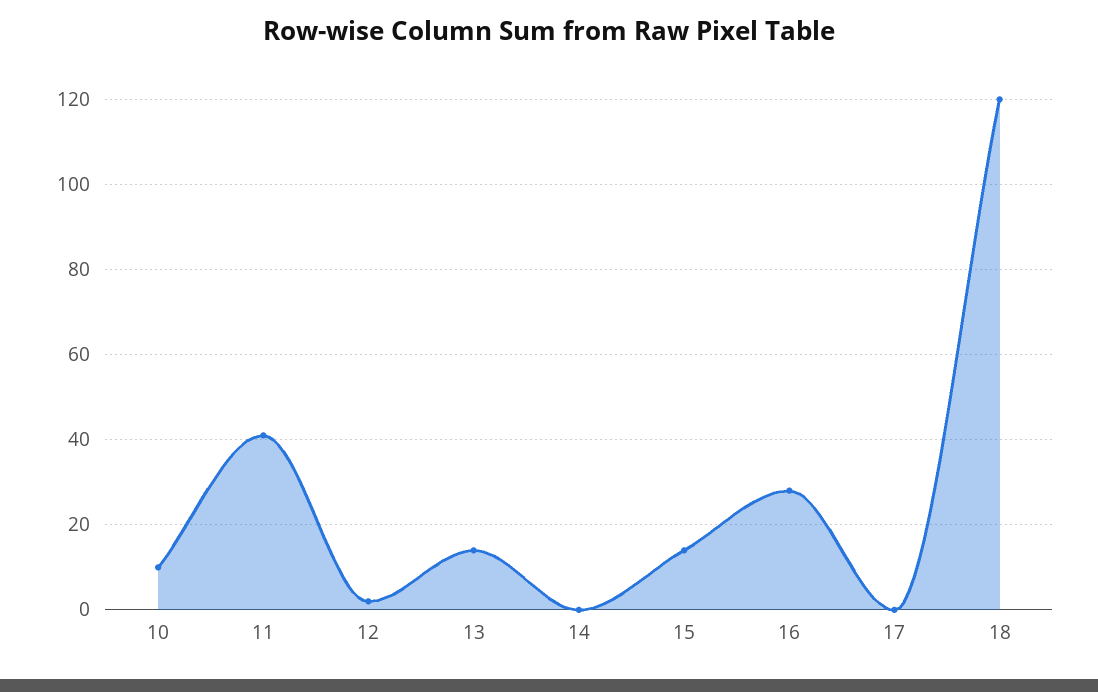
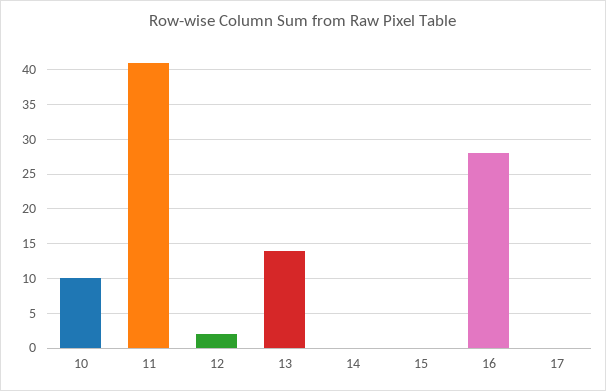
  {
    "10": 10,
    "11": 41,
    "12": 2,
    "13": 14,
    "14": 0,
-   "15": 15,
+   "15": 0,
    "16": 28,
-   "17": 0,
+   "17": 0
-   "18": 120
  }

